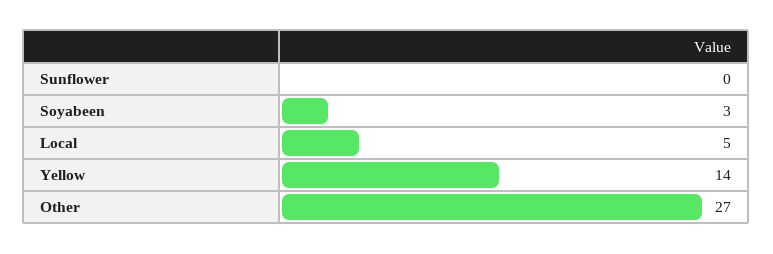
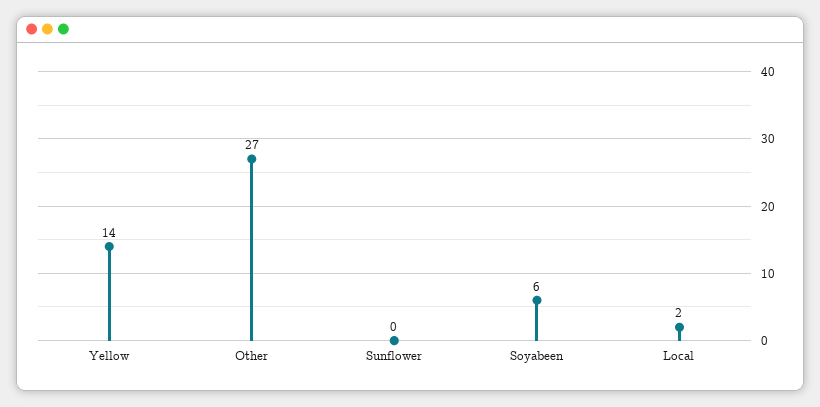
  {
    "Sunflower": 0,
-   "Soyabeen": 3,
+   "Soyabeen": 6,
-   "Local": 5,
+   "Local": 2,
    "Yellow": 14,
    "Other": 27
  }

